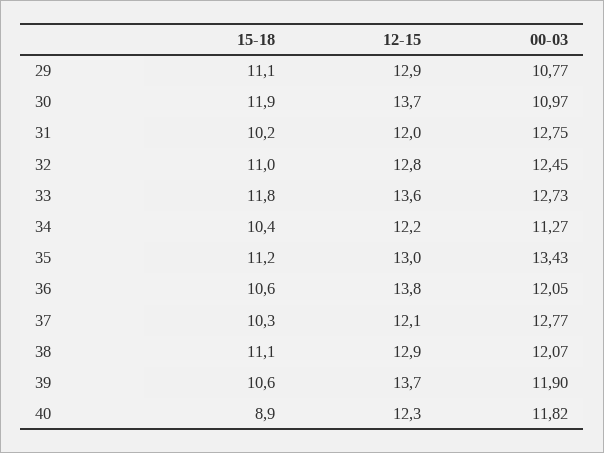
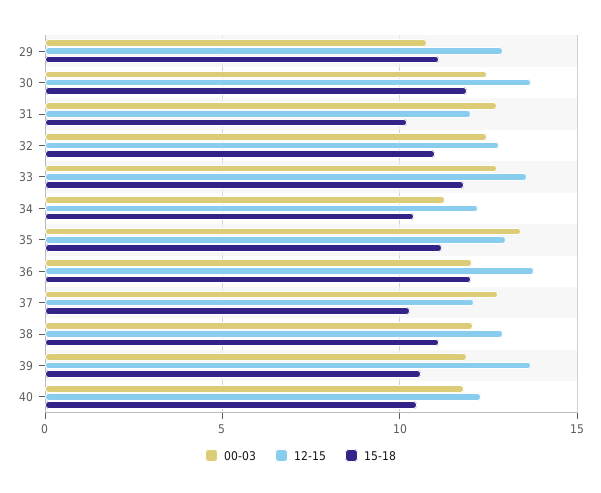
  {
    "15-18": {
      "29": 11.1,
      "30": 11.9,
      "31": 10.2,
      "32": 11,
      "33": 11.8,
      "34": 10.4,
      "35": 11.2,
-     "36": 10.6,
+     "36": 12,
      "37": 10.3,
      "38": 11.1,
      "39": 10.6,
-     "40": 8.9
+     "40": 10.5
    },
    "12-15": {
      "29": 12.9,
      "30": 13.7,
      "31": 12,
      "32": 12.8,
      "33": 13.6,
      "34": 12.2,
      "35": 13,
      "36": 13.8,
      "37": 12.1,
      "38": 12.9,
      "39": 13.7,
      "40": 12.3
    },
    "00-03": {
      "29": 10.77,
-     "30": 10.97,
+     "30": 12.5,
      "31": 12.75,
      "32": 12.45,
      "33": 12.73,
      "34": 11.27,
      "35": 13.43,
      "36": 12.05,
      "37": 12.77,
      "38": 12.07,
      "39": 11.9,
      "40": 11.82
    }
  }

